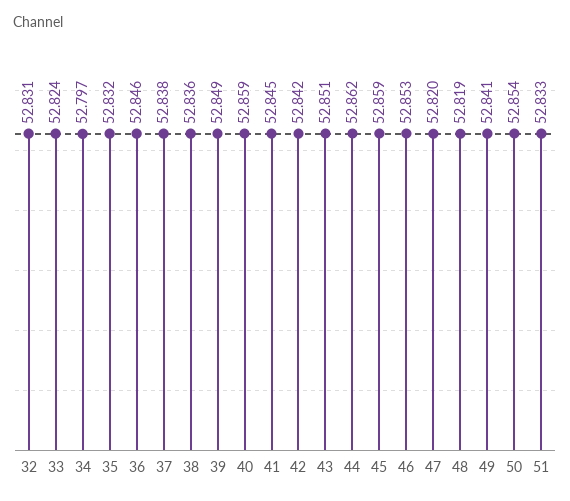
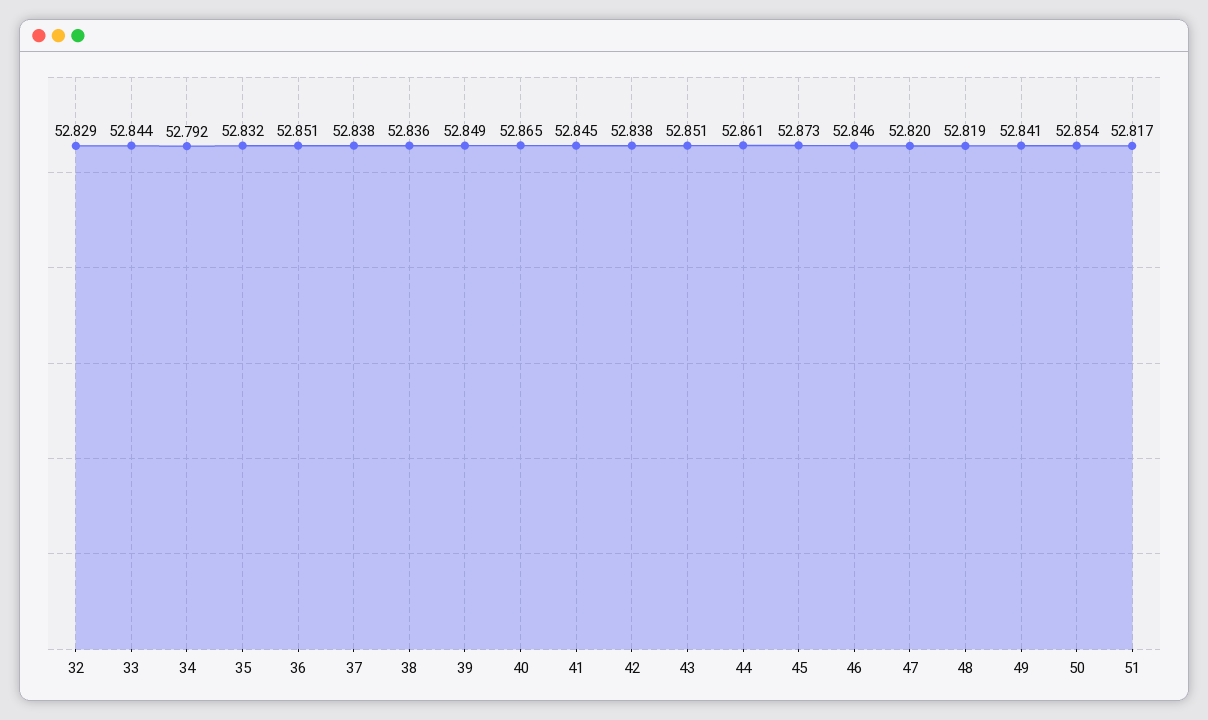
  {
-   "32": 52.831,
+   "32": 52.829,
-   "33": 52.824,
+   "33": 52.844,
-   "34": 52.797,
+   "34": 52.792,
    "35": 52.832,
-   "36": 52.846,
+   "36": 52.851,
    "37": 52.838,
    "38": 52.836,
    "39": 52.849,
-   "40": 52.859,
+   "40": 52.865,
    "41": 52.845,
-   "42": 52.842,
+   "42": 52.838,
    "43": 52.851,
-   "44": 52.862,
+   "44": 52.861,
-   "45": 52.859,
+   "45": 52.873,
-   "46": 52.853,
+   "46": 52.846,
    "47": 52.82,
    "48": 52.819,
    "49": 52.841,
    "50": 52.854,
-   "51": 52.833
+   "51": 52.817
  }

